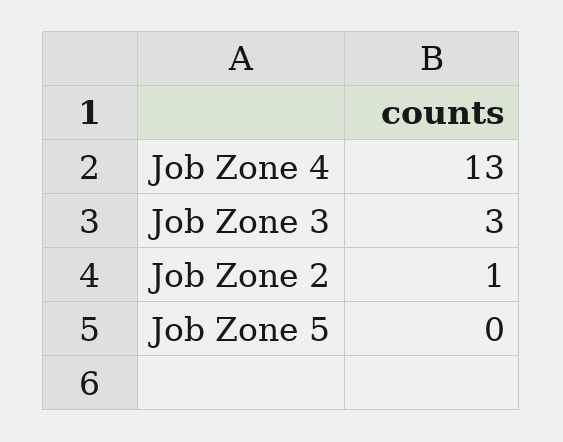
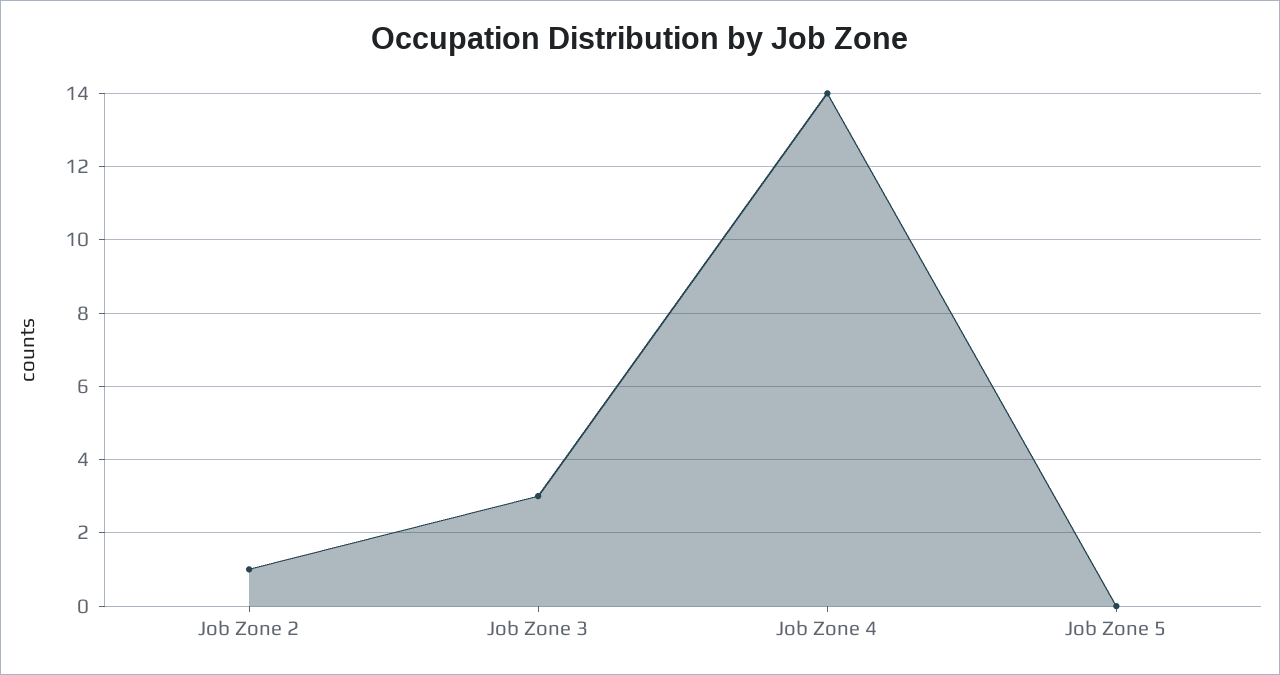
  {
-   "Job Zone 4": 13,
+   "Job Zone 4": 14,
    "Job Zone 3": 3,
    "Job Zone 2": 1,
    "Job Zone 5": 0
  }

